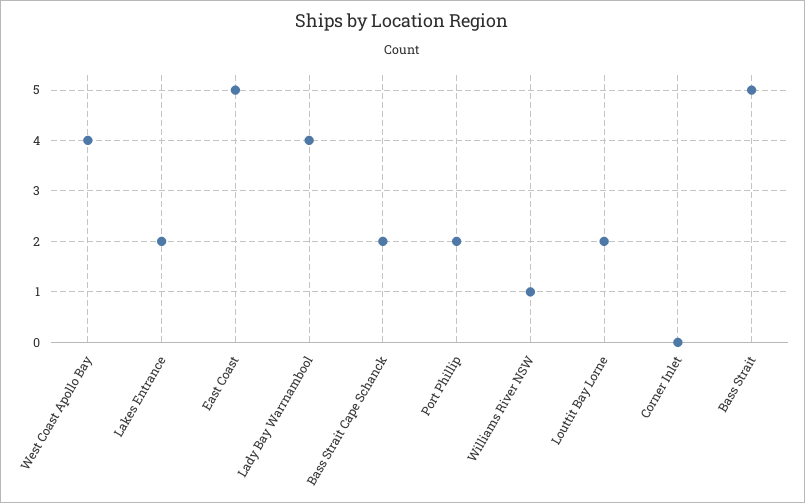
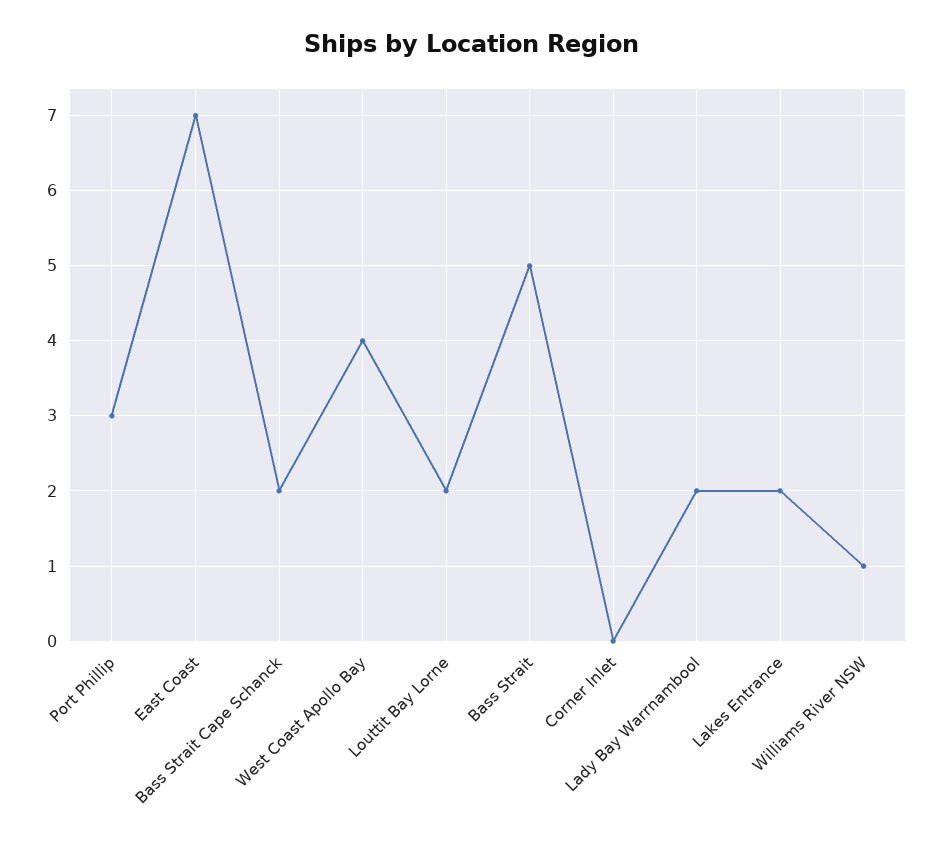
  {
    "West Coast Apollo Bay": 4,
    "Lakes Entrance": 2,
-   "East Coast": 5,
+   "East Coast": 7,
-   "Lady Bay Warrnambool": 4,
+   "Lady Bay Warrnambool": 2,
    "Bass Strait Cape Schanck": 2,
-   "Port Phillip": 2,
+   "Port Phillip": 3,
    "Williams River NSW": 1,
    "Louttit Bay Lorne": 2,
    "Corner Inlet": 0,
    "Bass Strait": 5
  }

